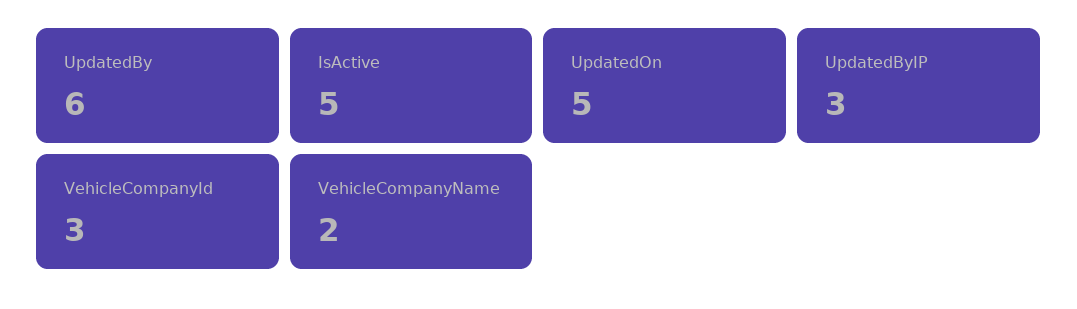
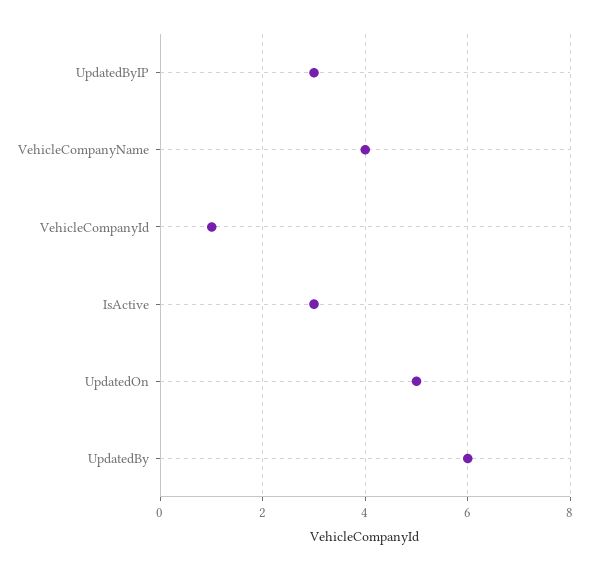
  {
    "UpdatedBy": 6,
-   "IsActive": 5,
+   "IsActive": 3,
    "UpdatedOn": 5,
    "UpdatedByIP": 3,
-   "VehicleCompanyId": 3,
+   "VehicleCompanyId": 1,
-   "VehicleCompanyName": 2
+   "VehicleCompanyName": 4
  }

